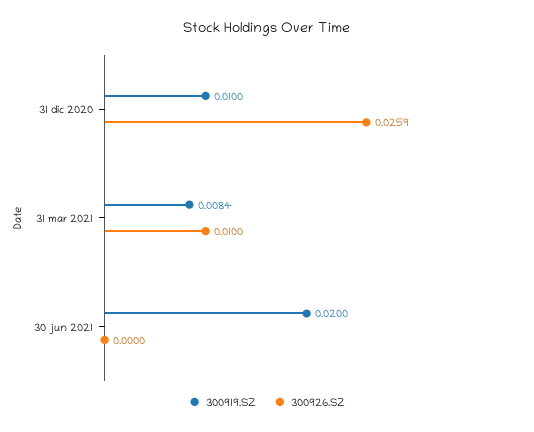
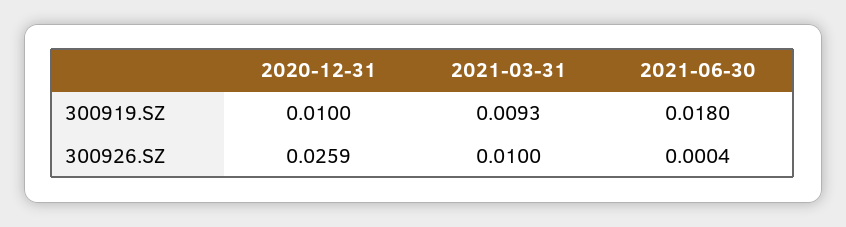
  {
    "300919.SZ": {
      "31 dic 2020": 0.01,
-     "31 mar 2021": 0.0084,
+     "31 mar 2021": 0.0093,
-     "30 jun 2021": 0.02
+     "30 jun 2021": 0.018
    },
    "300926.SZ": {
      "31 dic 2020": 0.0259,
      "31 mar 2021": 0.01,
-     "30 jun 2021": 0
+     "30 jun 2021": 0.0004
    }
  }

